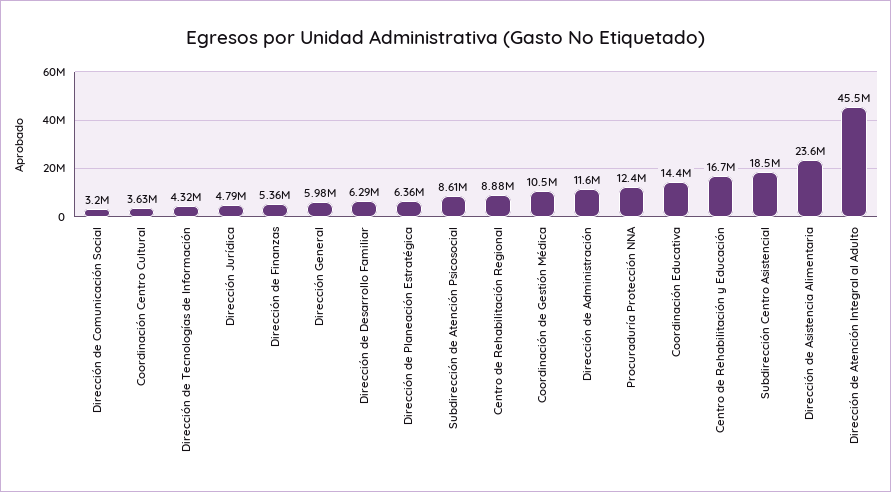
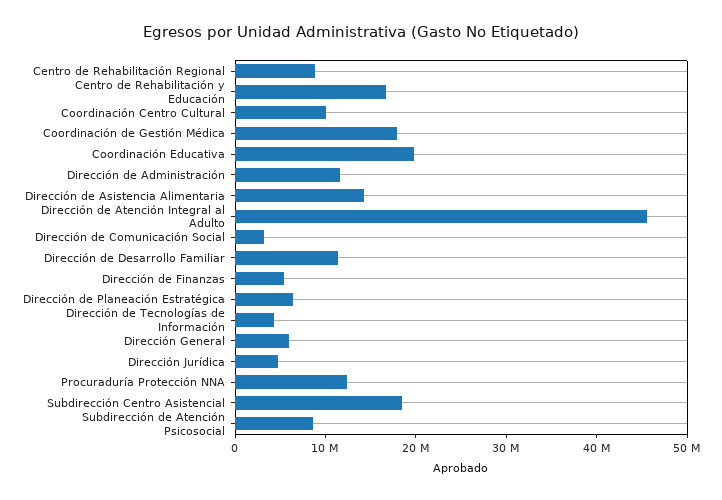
  {
    "Dirección de Comunicación Social": 3200000,
-   "Coordinación Centro Cultural": 3630000,
+   "Coordinación Centro Cultural": 10000000,
    "Dirección de Tecnologías de Información": 4320000,
    "Dirección Jurídica": 4790000,
    "Dirección de Finanzas": 5360000,
    "Dirección General": 5980000,
-   "Dirección de Desarrollo Familiar": 6290000,
+   "Dirección de Desarrollo Familiar": 12000000,
    "Dirección de Planeación Estratégica": 6360000,
    "Subdirección de Atención Psicosocial": 8610000,
    "Centro de Rehabilitación Regional": 8880000,
-   "Coordinación de Gestión Médica": 10500000,
+   "Coordinación de Gestión Médica": 18000000,
    "Dirección de Administración": 11600000,
    "Procuraduría Protección NNA": 12400000,
-   "Coordinación Educativa": 14400000,
+   "Coordinación Educativa": 20000000,
    "Centro de Rehabilitación y Educación": 16700000,
    "Subdirección Centro Asistencial": 18500000,
-   "Dirección de Asistencia Alimentaria": 23600000,
+   "Dirección de Asistencia Alimentaria": 14000000,
    "Dirección de Atención Integral al Adulto": 45500000
  }

